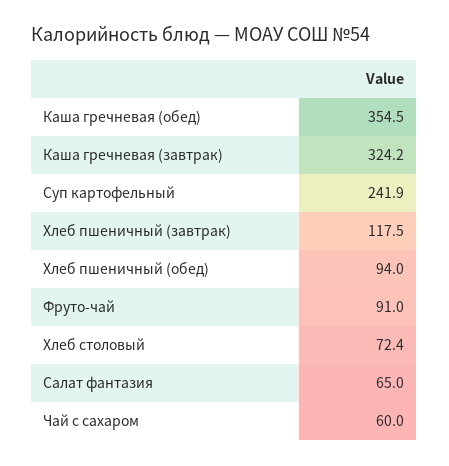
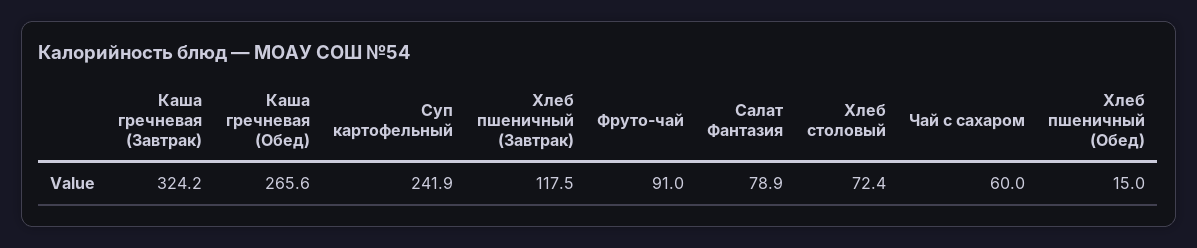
  {
-   "Каша гречневая (обед)": 354.5,
+   "Каша гречневая (обед)": 265.6,
    "Каша гречневая (завтрак)": 324.2,
    "Суп картофельный": 241.9,
    "Хлеб пшеничный (завтрак)": 117.5,
-   "Хлеб пшеничный (обед)": 94,
+   "Хлеб пшеничный (обед)": 15,
    "Фруто-чай": 91,
    "Хлеб столовый": 72.4,
-   "Салат фантазия": 65,
+   "Салат фантазия": 78.9,
    "Чай с сахаром": 60
  }

